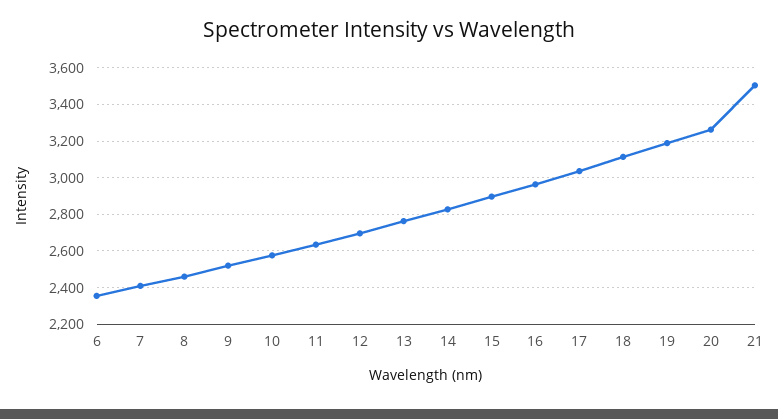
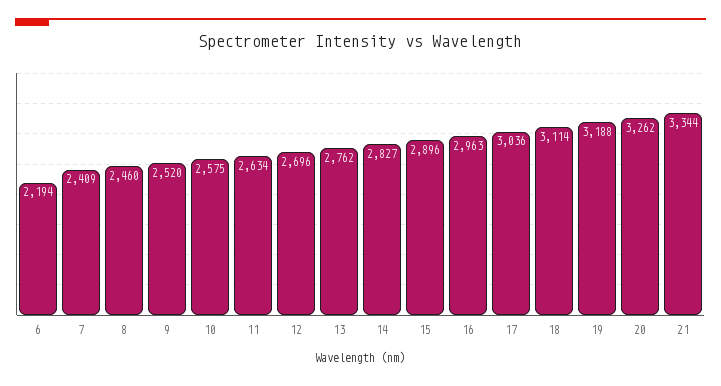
  {
-   "6": 2350,
+   "6": 2194,
    "7": 2409,
    "8": 2460,
    "9": 2520,
    "10": 2575,
    "11": 2634,
    "12": 2696,
    "13": 2762,
    "14": 2827,
    "15": 2896,
    "16": 2963,
    "17": 3036,
    "18": 3114,
    "19": 3188,
    "20": 3262,
-   "21": 3500
+   "21": 3344
  }

